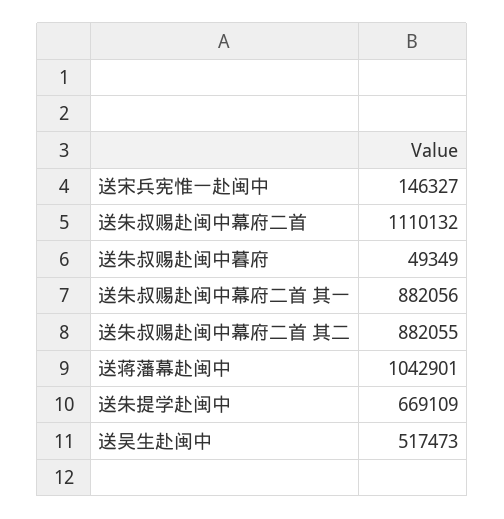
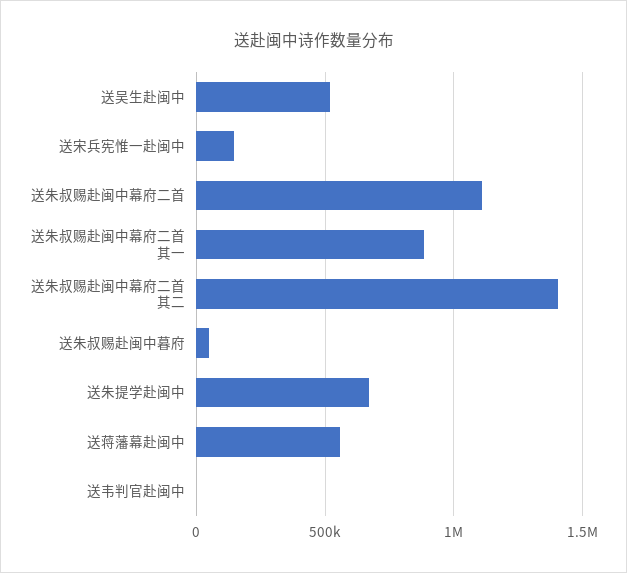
  {
    "送宋兵宪惟一赴闽中": 146327,
    "送朱叔赐赴闽中幕府二首": 1110132,
    "送朱叔赐赴闽中暮府": 49349,
    "送朱叔赐赴闽中幕府二首 其一": 882056,
-   "送朱叔赐赴闽中幕府二首 其二": 882055,
+   "送朱叔赐赴闽中幕府二首 其二": 1400000,
-   "送蒋藩幕赴闽中": 1042901,
+   "送蒋藩幕赴闽中": 550000,
    "送朱提学赴闽中": 669109,
-   "送吴生赴闽中": 517473
+   "送吴生赴闽中": 517473,
+   "送韦判官赴闽中": 0
  }

